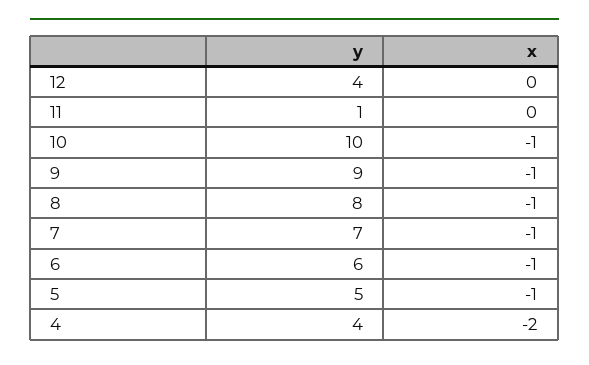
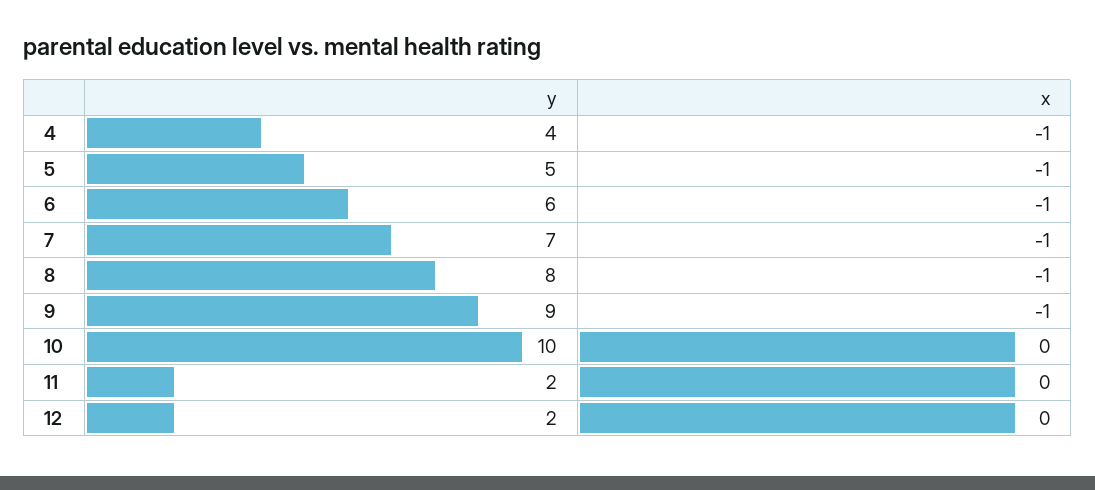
  {
    "y": {
-     "12": 4,
+     "12": 2,
-     "11": 1,
+     "11": 2,
      "10": 10,
      "9": 9,
      "8": 8,
      "7": 7,
      "6": 6,
      "5": 5,
      "4": 4
    },
    "x": {
      "12": 0,
      "11": 0,
-     "10": -1,
+     "10": 0,
      "9": -1,
      "8": -1,
      "7": -1,
      "6": -1,
      "5": -1,
-     "4": -2
+     "4": -1
    }
  }

